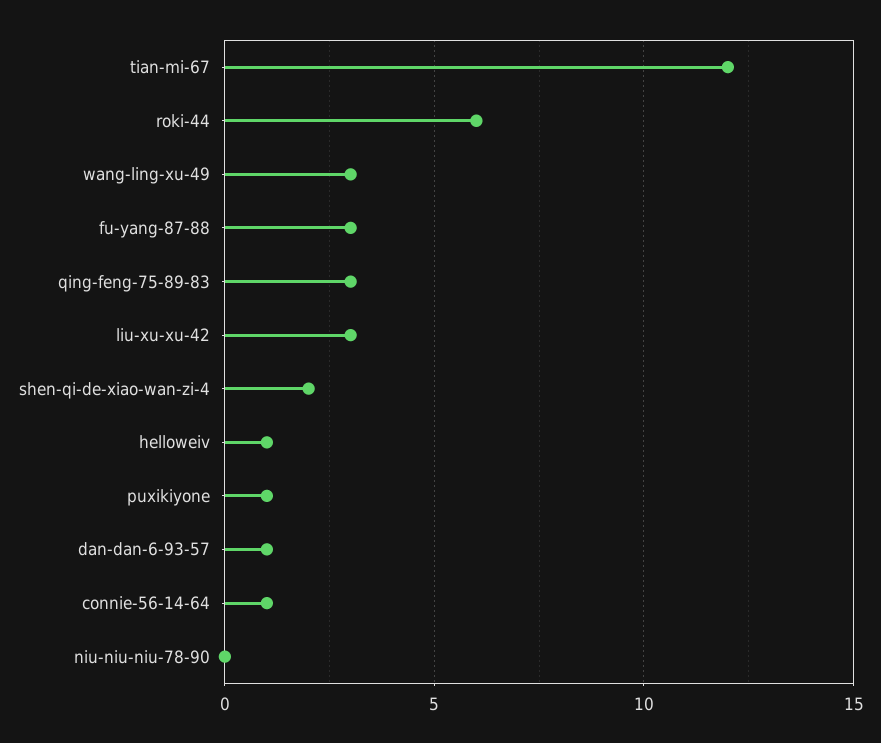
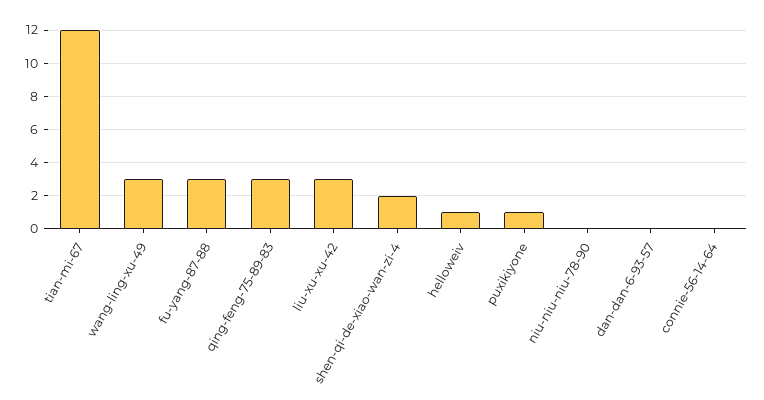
  {
    "tian-mi-67": 12,
-   "roki-44": 6,
    "wang-ling-xu-49": 3,
    "fu-yang-87-88": 3,
    "qing-feng-75-89-83": 3,
    "liu-xu-xu-42": 3,
    "shen-qi-de-xiao-wan-zi-4": 2,
    "helloweiv": 1,
    "puxikiyone": 1,
-   "dan-dan-6-93-57": 1,
+   "dan-dan-6-93-57": 0,
-   "connie-56-14-64": 1,
+   "connie-56-14-64": 0,
    "niu-niu-niu-78-90": 0
  }

